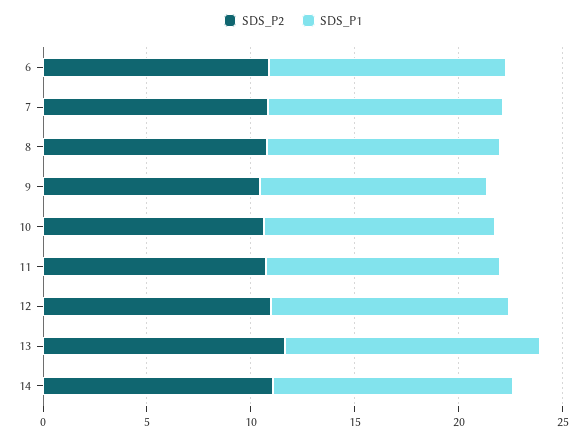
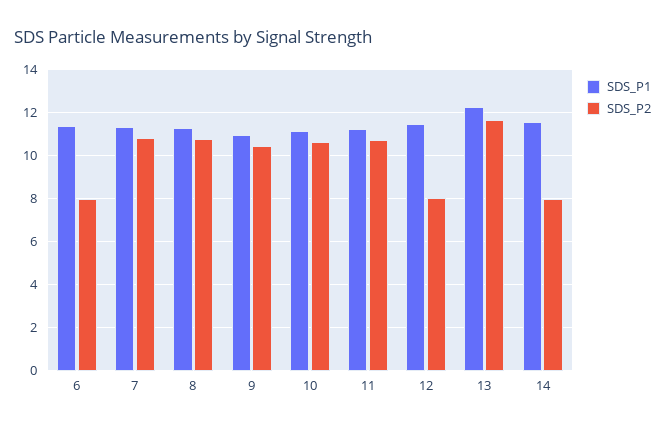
  {
    "SDS_P2": {
-     "6": 11,
+     "6": 8,
      "7": 11,
      "8": 11,
      "9": 10.5,
      "10": 10.5,
      "11": 10.5,
-     "12": 11,
+     "12": 8,
      "13": 11.5,
-     "14": 11
+     "14": 8
    },
    "SDS_P1": {
      "6": 11.5,
      "7": 11.5,
      "8": 11.5,
      "9": 11,
      "10": 11,
      "11": 11,
      "12": 11.5,
      "13": 12.5,
      "14": 11.5
    }
  }

